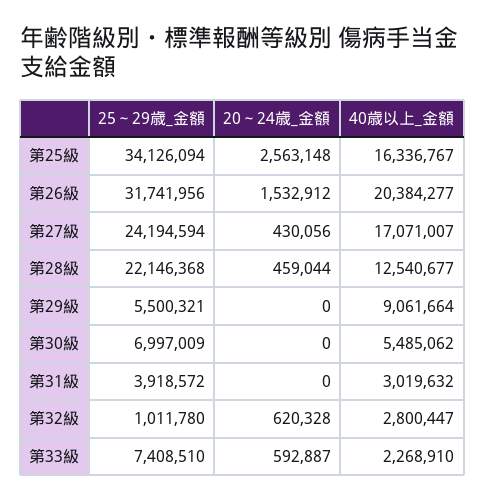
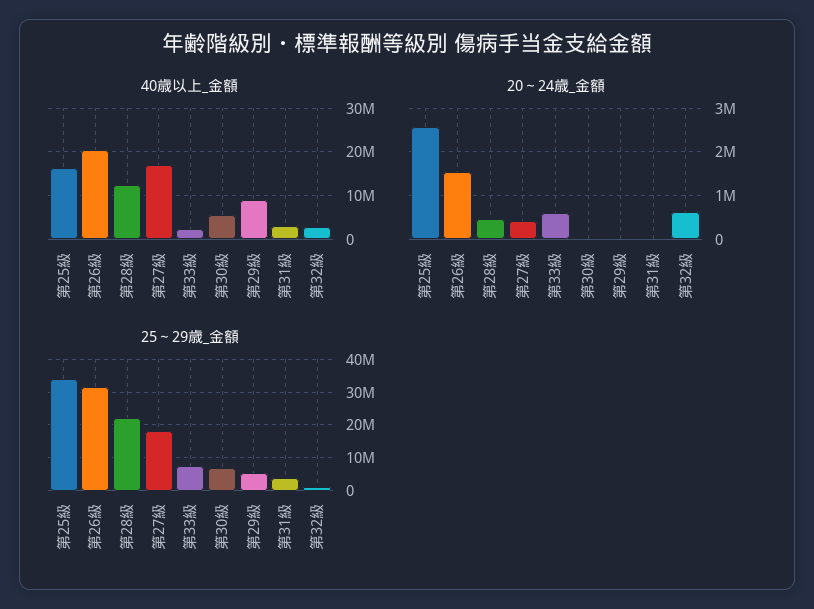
  {
    "25～29歳_金額": {
      "第25級": 34126094,
      "第26級": 31741956,
-     "第27級": 24194594,
+     "第27級": 18000000,
      "第28級": 22146368,
      "第29級": 5500321,
      "第30級": 6997009,
      "第31級": 3918572,
      "第32級": 1011780,
      "第33級": 7408510
    },
    "20～24歳_金額": {
      "第25級": 2563148,
      "第26級": 1532912,
      "第27級": 430056,
      "第28級": 459044,
      "第29級": 0,
      "第30級": 0,
      "第31級": 0,
      "第32級": 620328,
      "第33級": 592887
    },
    "40歳以上_金額": {
      "第25級": 16336767,
      "第26級": 20384277,
      "第27級": 17071007,
      "第28級": 12540677,
      "第29級": 9061664,
      "第30級": 5485062,
      "第31級": 3019632,
      "第32級": 2800447,
      "第33級": 2268910
    }
  }

